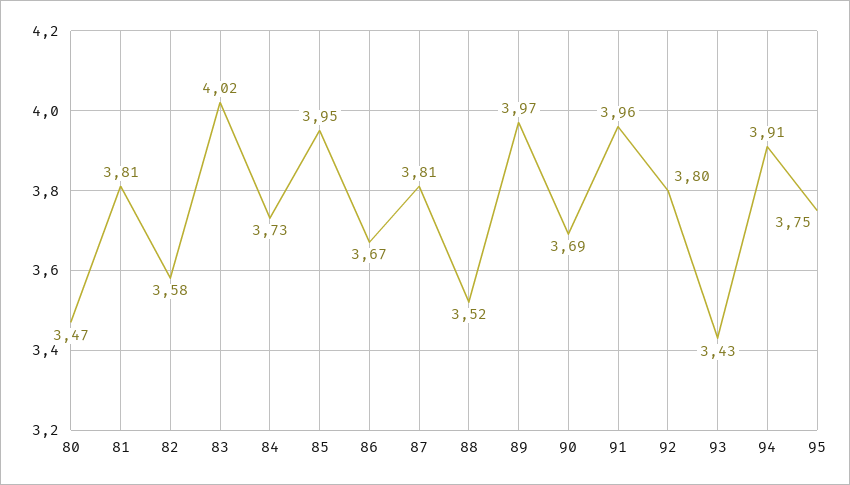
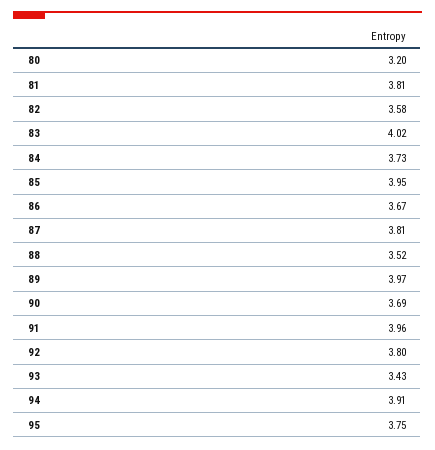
  {
-   "80": 3.47,
+   "80": 3.2,
    "81": 3.81,
    "82": 3.58,
    "83": 4.02,
    "84": 3.73,
    "85": 3.95,
    "86": 3.67,
    "87": 3.81,
    "88": 3.52,
    "89": 3.97,
    "90": 3.69,
    "91": 3.96,
    "92": 3.8,
    "93": 3.43,
    "94": 3.91,
    "95": 3.75
  }

